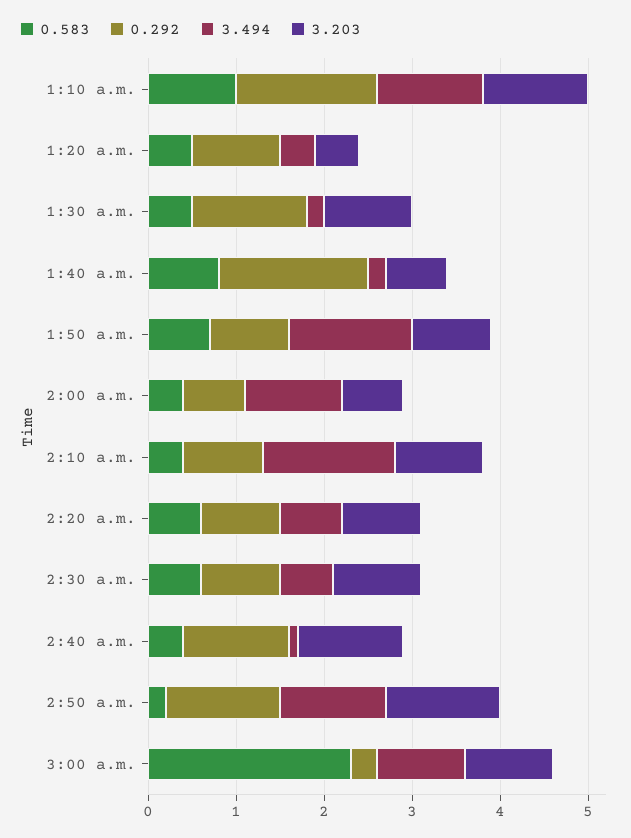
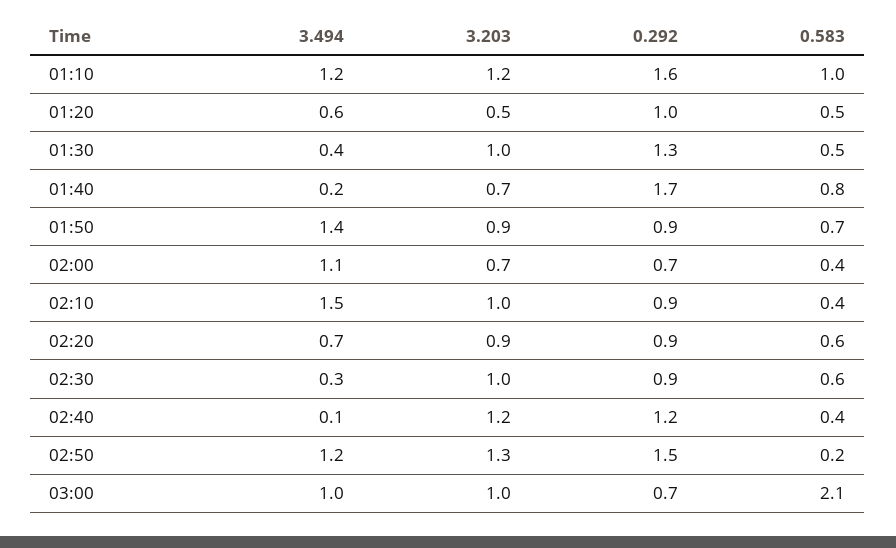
  {
    "0.583": {
      "1:10 a.m.": 1,
      "1:20 a.m.": 0.5,
      "1:30 a.m.": 0.5,
      "1:40 a.m.": 0.8,
      "1:50 a.m.": 0.7,
      "2:00 a.m.": 0.4,
      "2:10 a.m.": 0.4,
      "2:20 a.m.": 0.6,
      "2:30 a.m.": 0.6,
      "2:40 a.m.": 0.4,
      "2:50 a.m.": 0.2,
-     "3:00 a.m.": 2.3
+     "3:00 a.m.": 2.1
    },
    "0.292": {
      "1:10 a.m.": 1.6,
      "1:20 a.m.": 1,
      "1:30 a.m.": 1.3,
      "1:40 a.m.": 1.7,
      "1:50 a.m.": 0.9,
      "2:00 a.m.": 0.7,
      "2:10 a.m.": 0.9,
      "2:20 a.m.": 0.9,
      "2:30 a.m.": 0.9,
      "2:40 a.m.": 1.2,
-     "2:50 a.m.": 1.3,
+     "2:50 a.m.": 1.5,
-     "3:00 a.m.": 0.3
+     "3:00 a.m.": 0.7
    },
    "3.494": {
      "1:10 a.m.": 1.2,
-     "1:20 a.m.": 0.4,
+     "1:20 a.m.": 0.6,
-     "1:30 a.m.": 0.2,
+     "1:30 a.m.": 0.4,
      "1:40 a.m.": 0.2,
      "1:50 a.m.": 1.4,
      "2:00 a.m.": 1.1,
      "2:10 a.m.": 1.5,
      "2:20 a.m.": 0.7,
-     "2:30 a.m.": 0.6,
+     "2:30 a.m.": 0.3,
      "2:40 a.m.": 0.1,
      "2:50 a.m.": 1.2,
      "3:00 a.m.": 1
    },
    "3.203": {
      "1:10 a.m.": 1.2,
      "1:20 a.m.": 0.5,
      "1:30 a.m.": 1,
      "1:40 a.m.": 0.7,
      "1:50 a.m.": 0.9,
      "2:00 a.m.": 0.7,
      "2:10 a.m.": 1,
      "2:20 a.m.": 0.9,
      "2:30 a.m.": 1,
      "2:40 a.m.": 1.2,
      "2:50 a.m.": 1.3,
      "3:00 a.m.": 1
    }
  }

